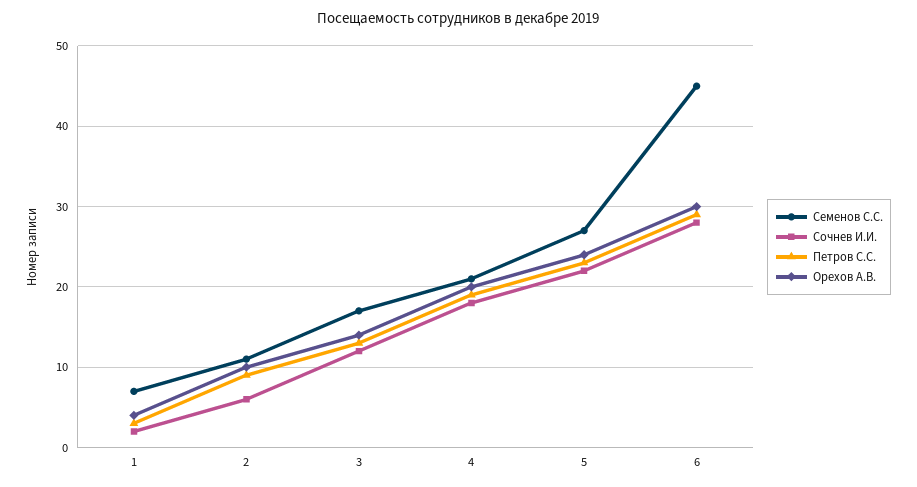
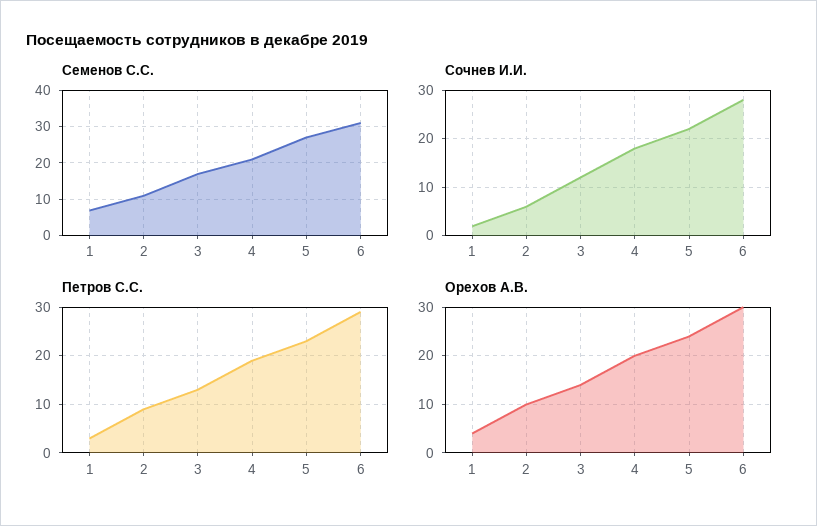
  {
    "Семенов С.С.": {
      "1": 7,
      "2": 11,
      "3": 17,
      "4": 21,
      "5": 27,
-     "6": 45
+     "6": 30
    },
    "Сочнев И.И.": {
      "1": 2,
      "2": 6,
      "3": 12,
      "4": 18,
      "5": 22,
      "6": 28
    },
    "Петров С.С.": {
      "1": 3,
      "2": 9,
      "3": 13,
      "4": 19,
      "5": 23,
      "6": 29
    },
    "Орехов А.В.": {
      "1": 4,
      "2": 10,
      "3": 14,
      "4": 20,
      "5": 24,
      "6": 30
    }
  }

